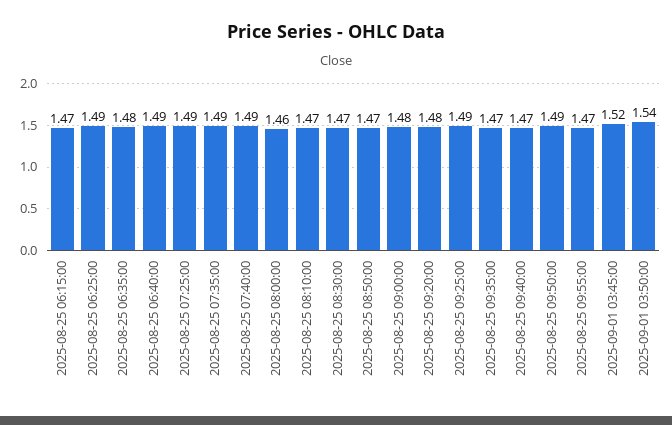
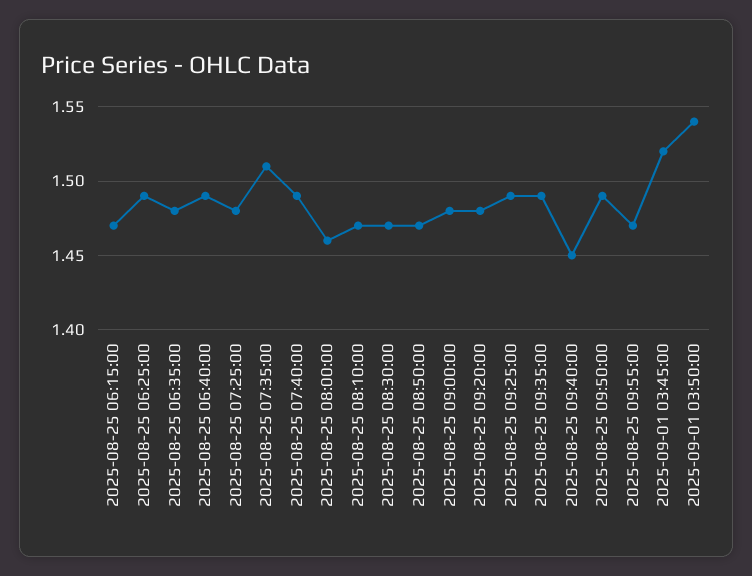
  {
    "2025-08-25 06:15:00": 1.47,
    "2025-08-25 06:25:00": 1.49,
    "2025-08-25 06:35:00": 1.48,
    "2025-08-25 06:40:00": 1.49,
-   "2025-08-25 07:25:00": 1.49,
+   "2025-08-25 07:25:00": 1.48,
-   "2025-08-25 07:35:00": 1.49,
+   "2025-08-25 07:35:00": 1.51,
    "2025-08-25 07:40:00": 1.49,
    "2025-08-25 08:00:00": 1.46,
    "2025-08-25 08:10:00": 1.47,
    "2025-08-25 08:30:00": 1.47,
    "2025-08-25 08:50:00": 1.47,
    "2025-08-25 09:00:00": 1.48,
    "2025-08-25 09:20:00": 1.48,
    "2025-08-25 09:25:00": 1.49,
-   "2025-08-25 09:35:00": 1.47,
+   "2025-08-25 09:35:00": 1.49,
-   "2025-08-25 09:40:00": 1.47,
+   "2025-08-25 09:40:00": 1.45,
    "2025-08-25 09:50:00": 1.49,
    "2025-08-25 09:55:00": 1.47,
    "2025-09-01 03:45:00": 1.52,
    "2025-09-01 03:50:00": 1.54
  }

